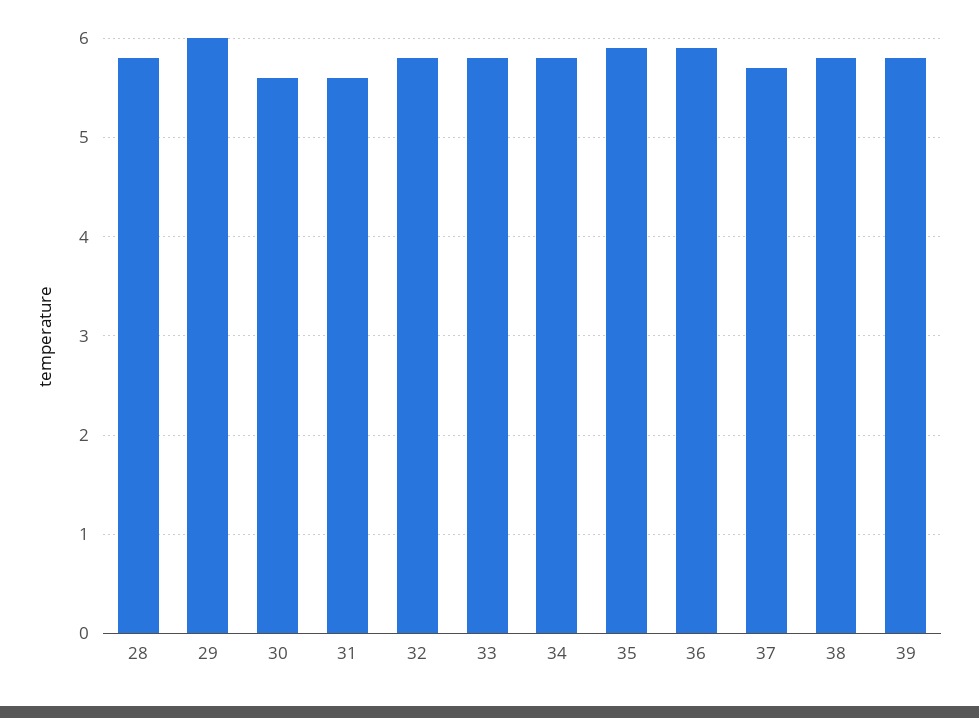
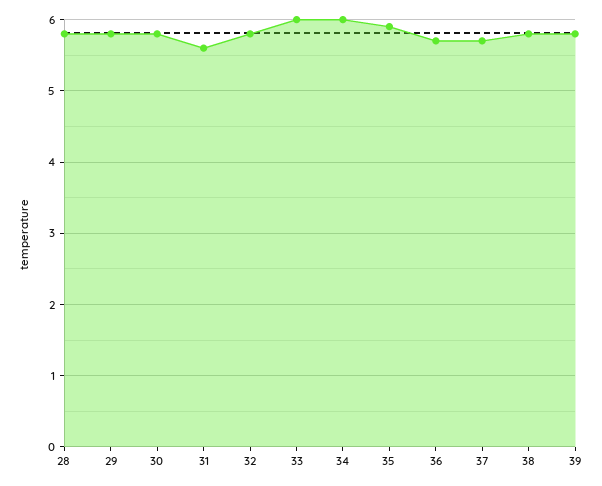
  {
    "28": 5.8,
-   "29": 6,
+   "29": 5.8,
-   "30": 5.6,
+   "30": 5.8,
    "31": 5.6,
    "32": 5.8,
-   "33": 5.8,
+   "33": 6,
-   "34": 5.8,
+   "34": 6,
    "35": 5.9,
-   "36": 5.9,
+   "36": 5.7,
    "37": 5.7,
    "38": 5.8,
    "39": 5.8
  }

